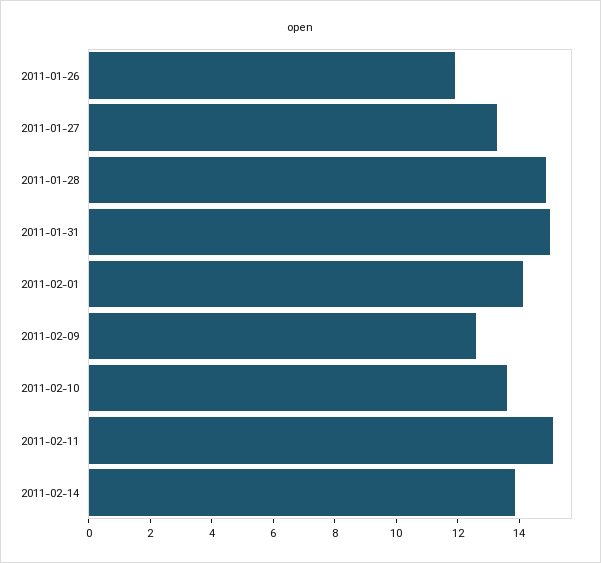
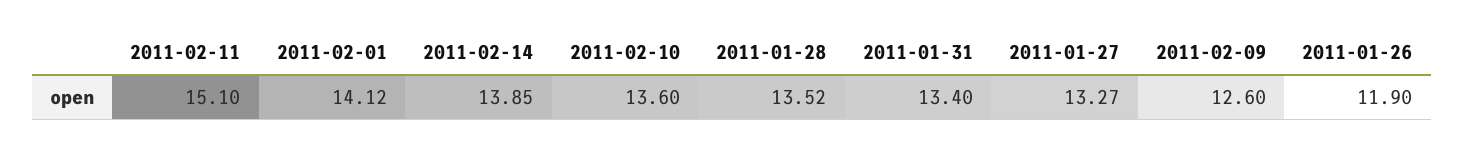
  {
    "2011-01-26": 11.9,
    "2011-01-27": 13.27,
-   "2011-01-28": 15,
+   "2011-01-28": 13.52,
-   "2011-01-31": 15,
+   "2011-01-31": 13.4,
    "2011-02-01": 14.12,
    "2011-02-09": 12.6,
    "2011-02-10": 13.6,
    "2011-02-11": 15.1,
    "2011-02-14": 13.85
  }

